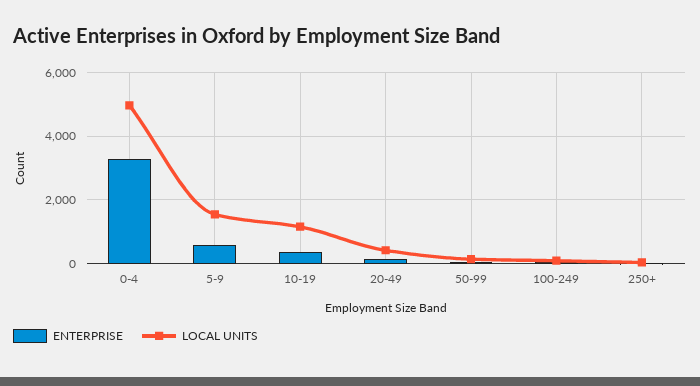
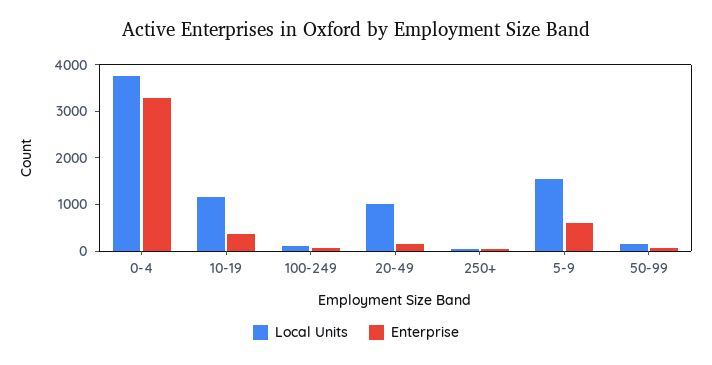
  {
    "ENTERPRISE": {
      "0-4": 3200,
      "5-9": 600,
      "10-19": 400,
      "20-49": 200,
      "50-99": 0,
      "100-249": 0,
      "250+": 0
    },
    "LOCAL UNITS": {
-     "0-4": 5000,
+     "0-4": 3800,
      "5-9": 1600,
      "10-19": 1200,
-     "20-49": 400,
+     "20-49": 1000,
      "50-99": 200,
      "100-249": 200,
      "250+": 0
    }
  }

